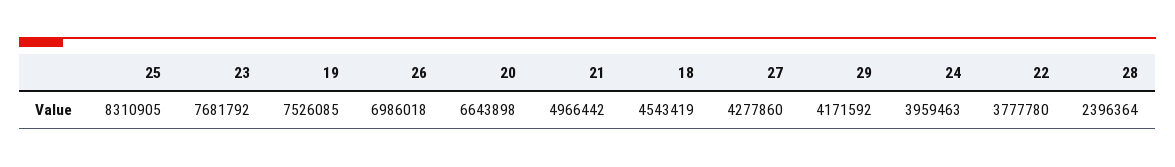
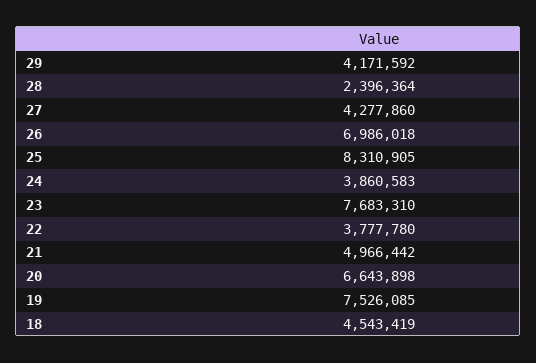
  {
    "25": 8310905,
-   "23": 7681792,
+   "23": 7683310,
    "19": 7526085,
    "26": 6986018,
    "20": 6643898,
    "21": 4966442,
    "18": 4543419,
    "27": 4277860,
    "29": 4171592,
-   "24": 3959463,
+   "24": 3860583,
    "22": 3777780,
    "28": 2396364
  }

